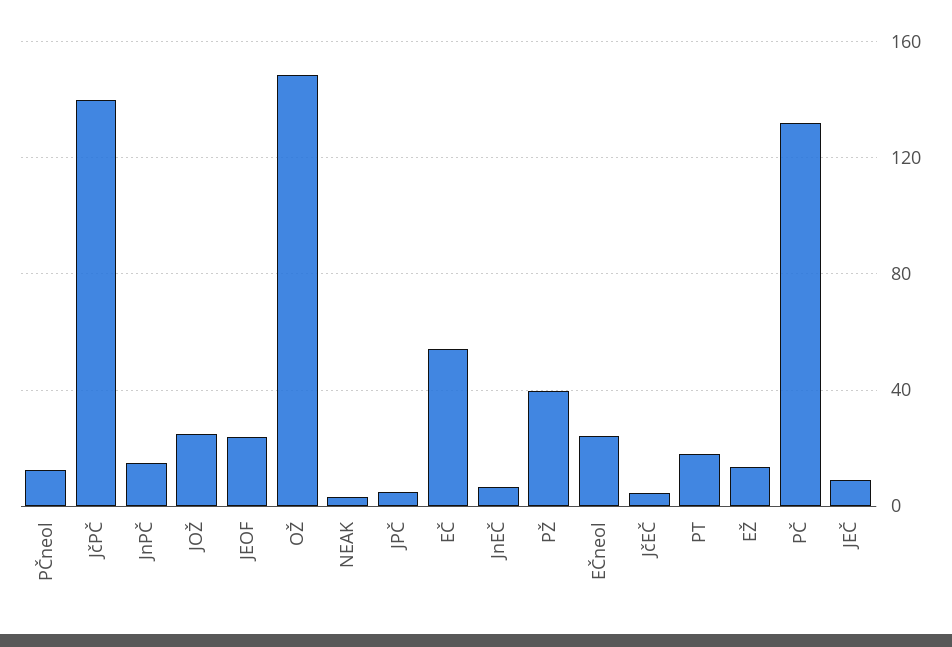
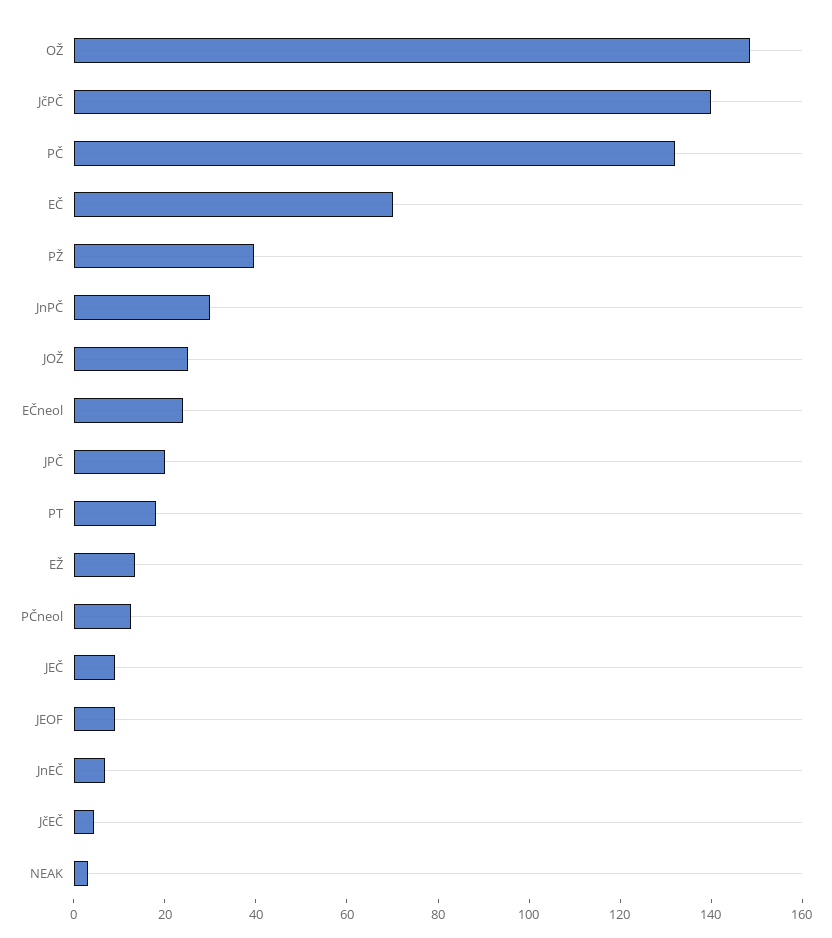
  {
    "PČneol": 15,
    "JčPČ": 140,
-   "JnPČ": 15,
+   "JnPČ": 30,
    "JOŽ": 25,
-   "JEOF": 25,
+   "JEOF": 10,
    "OŽ": 150,
    "NEAK": 5,
-   "JPČ": 5,
+   "JPČ": 20,
-   "EČ": 55,
+   "EČ": 70,
    "JnEČ": 5,
    "PŽ": 40,
    "EČneol": 25,
    "JčEČ": 5,
    "PT": 20,
    "EŽ": 15,
    "PČ": 130,
    "JEČ": 10
  }

